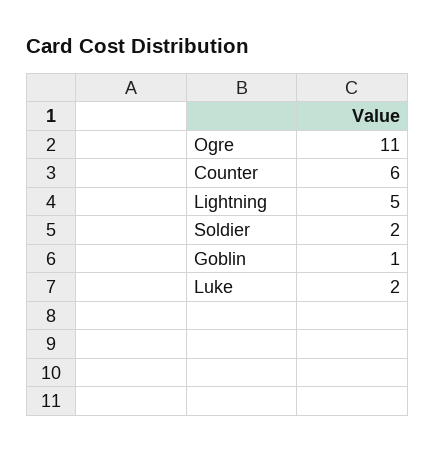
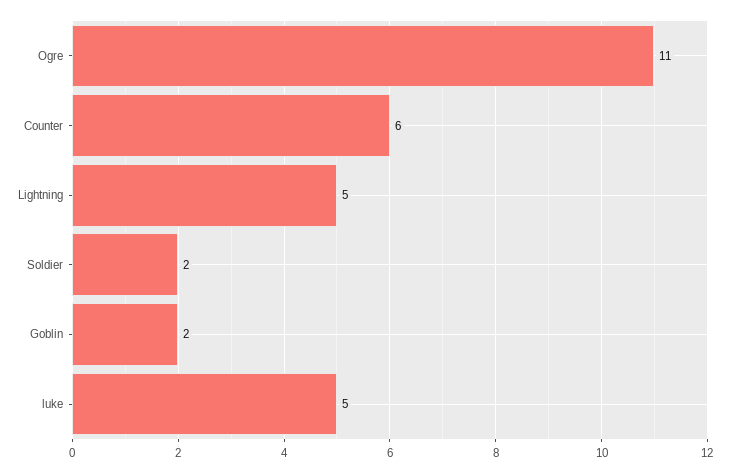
  {
    "Ogre": 11,
    "Counter": 6,
    "Lightning": 5,
    "Soldier": 2,
-   "Goblin": 1,
+   "Goblin": 2,
-   "Luke": 2
+   "Luke": 5
  }

